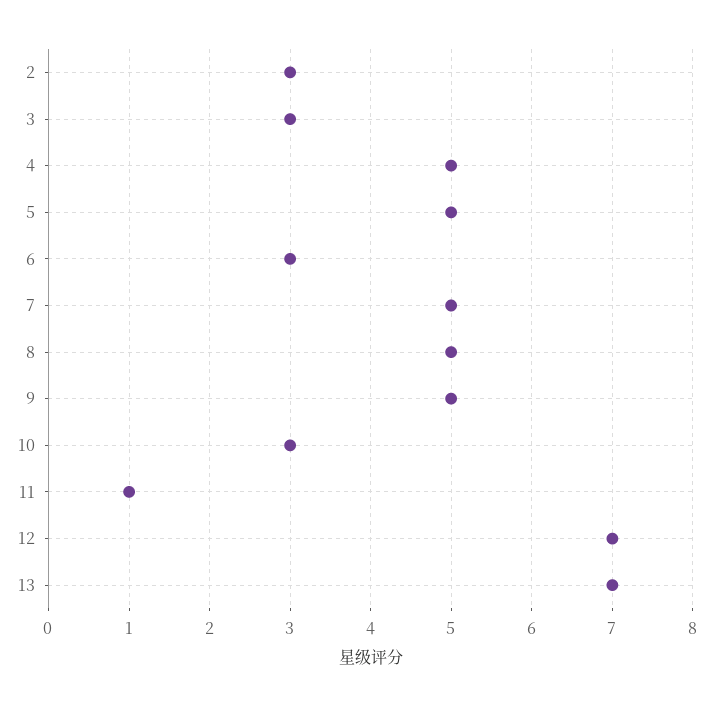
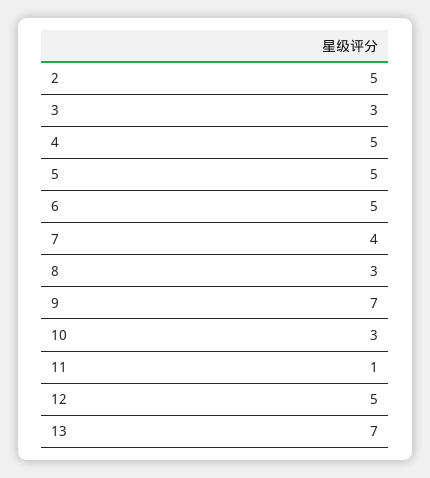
  {
-   "2": 3,
+   "2": 5,
    "3": 3,
    "4": 5,
    "5": 5,
-   "6": 3,
+   "6": 5,
-   "7": 5,
+   "7": 4,
-   "8": 5,
+   "8": 3,
-   "9": 5,
+   "9": 7,
    "10": 3,
    "11": 1,
-   "12": 7,
+   "12": 5,
    "13": 7
  }

